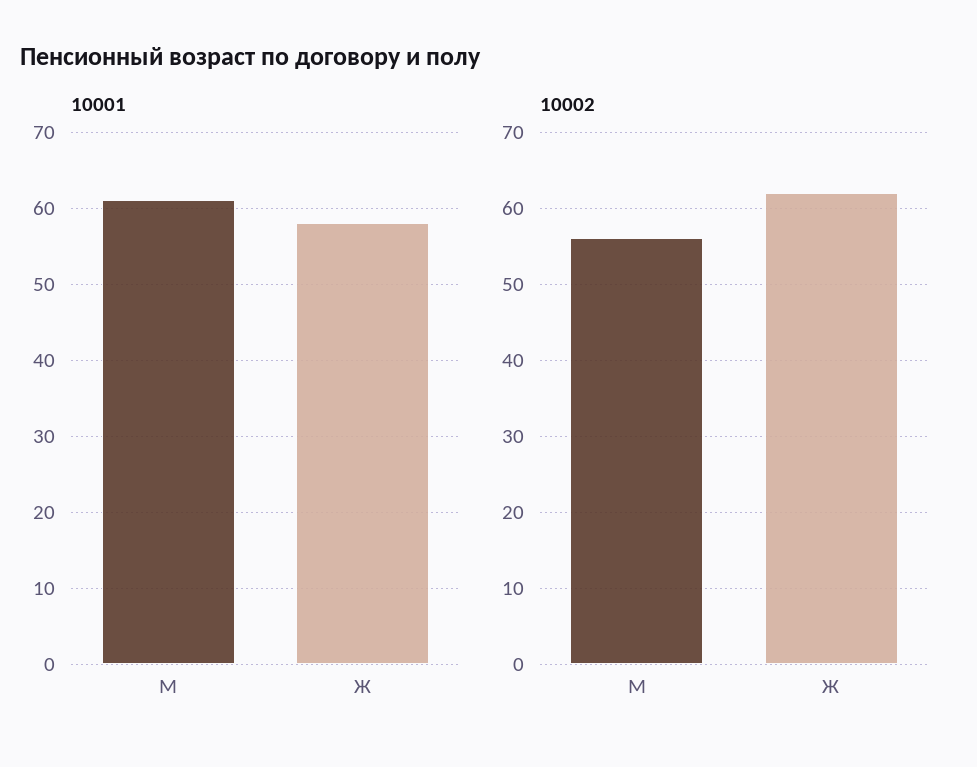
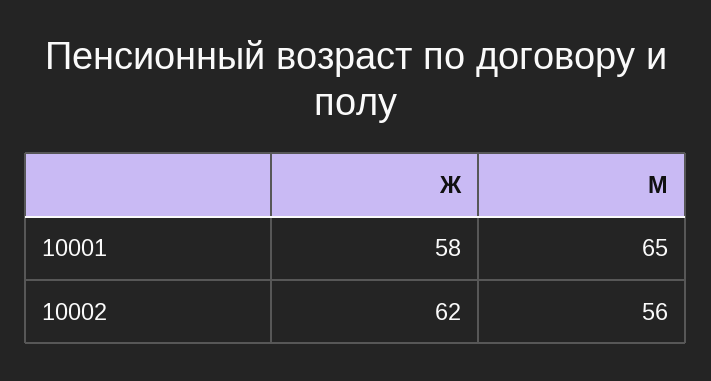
  {
    "10001": {
-     "М": 61,
+     "М": 65,
      "Ж": 58
    },
    "10002": {
      "М": 56,
      "Ж": 62
    }
  }

